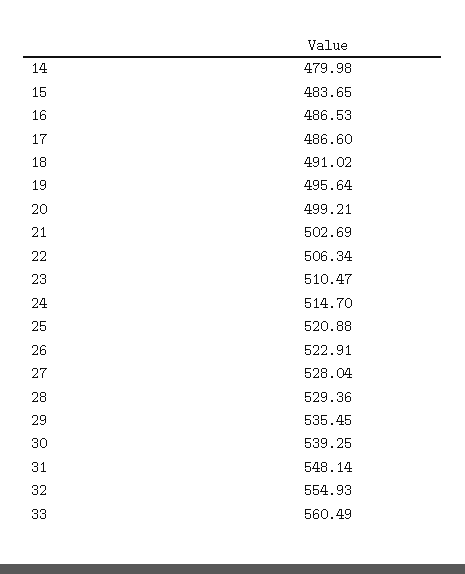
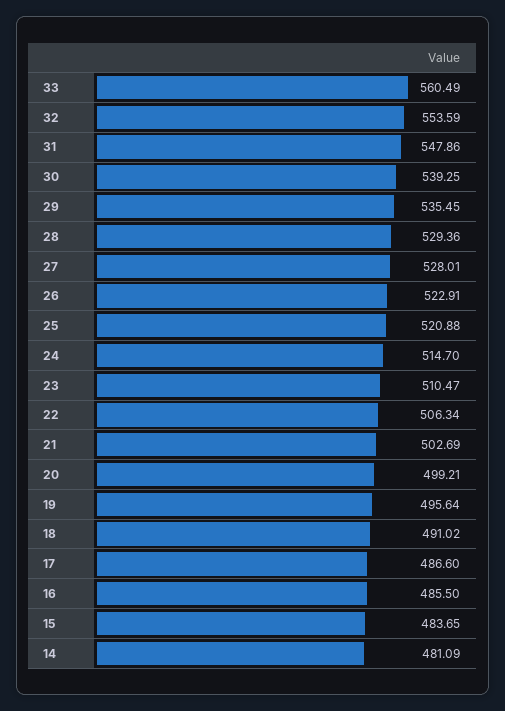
  {
-   "14": 479.98,
+   "14": 481.09,
    "15": 483.65,
-   "16": 486.53,
+   "16": 485.5,
    "17": 486.6,
    "18": 491.02,
    "19": 495.64,
    "20": 499.21,
    "21": 502.69,
    "22": 506.34,
    "23": 510.47,
    "24": 514.7,
    "25": 520.88,
    "26": 522.91,
-   "27": 528.04,
+   "27": 528.01,
    "28": 529.36,
    "29": 535.45,
    "30": 539.25,
-   "31": 548.14,
+   "31": 547.86,
-   "32": 554.93,
+   "32": 553.59,
    "33": 560.49
  }

